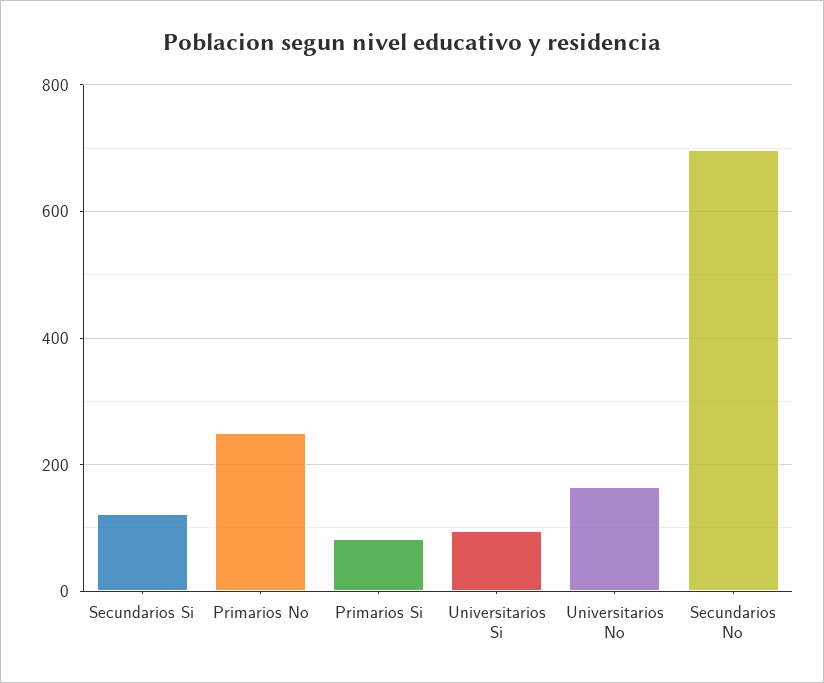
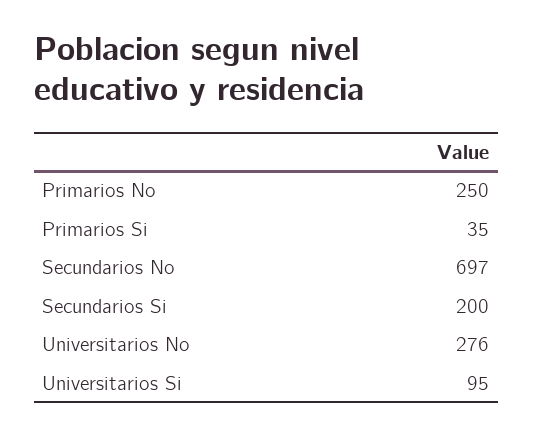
  {
-   "Secundarios Si": 120,
+   "Secundarios Si": 200,
    "Primarios No": 250,
-   "Primarios Si": 80,
+   "Primarios Si": 35,
    "Universitarios Si": 95,
-   "Universitarios No": 160,
+   "Universitarios No": 276,
    "Secundarios No": 697
  }

